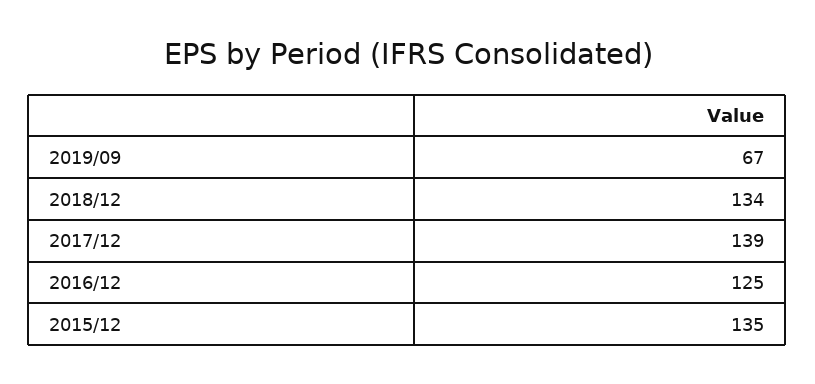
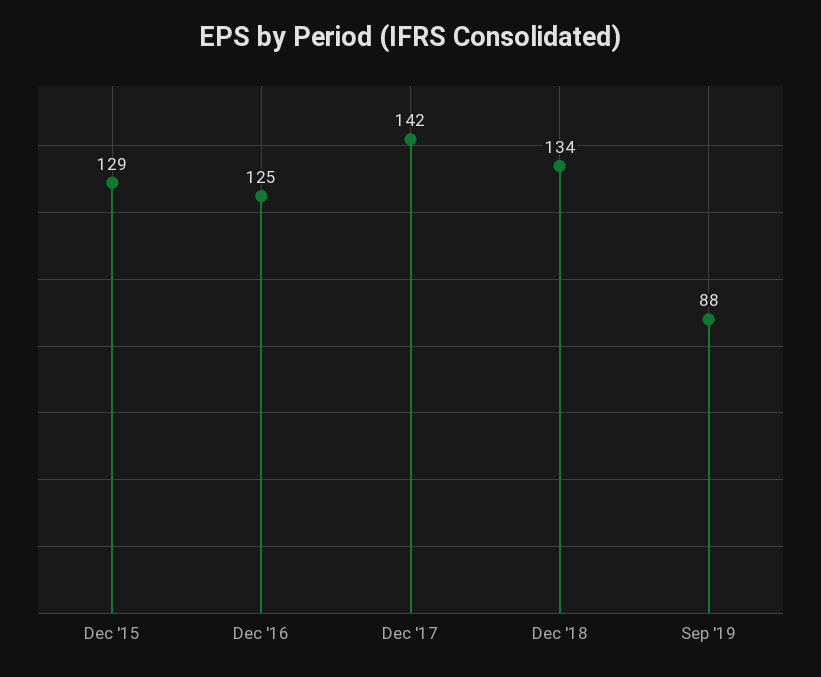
  {
-   "2019/09": 67,
+   "2019/09": 88,
    "2018/12": 134,
-   "2017/12": 139,
+   "2017/12": 142,
    "2016/12": 125,
-   "2015/12": 135
+   "2015/12": 129
  }

